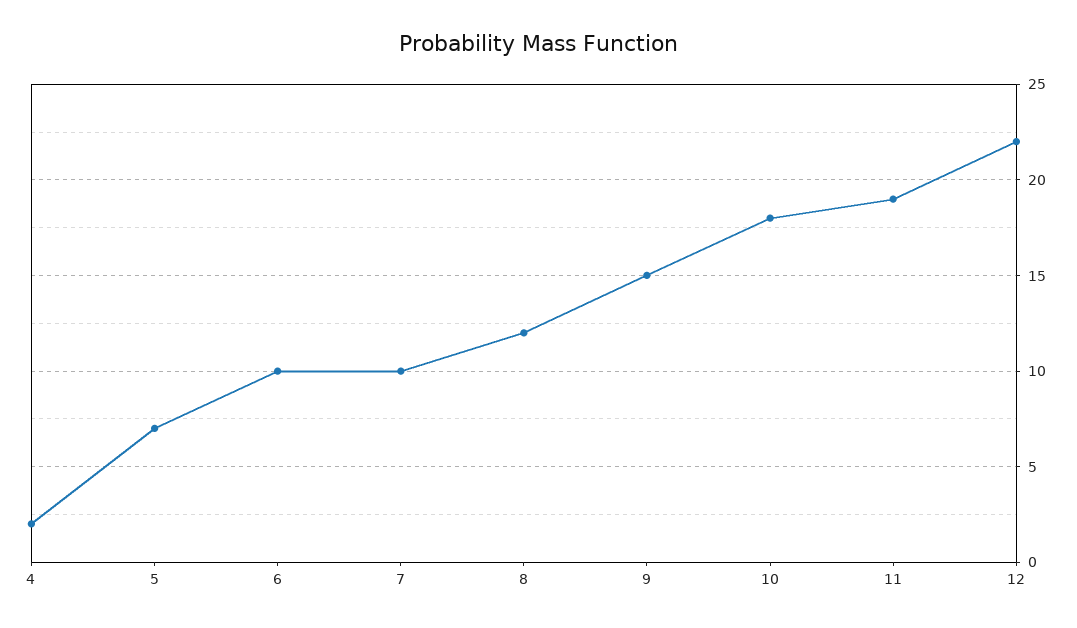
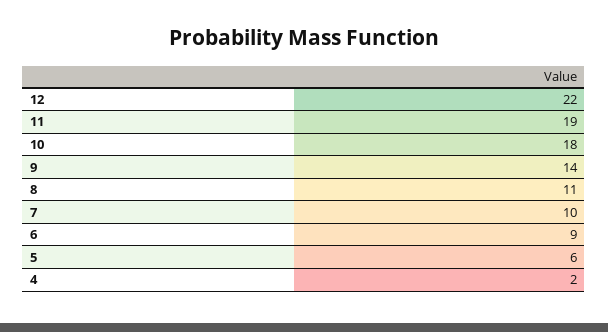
  {
    "4": 2,
-   "5": 7,
+   "5": 6,
-   "6": 10,
+   "6": 9,
    "7": 10,
-   "8": 12,
+   "8": 11,
-   "9": 15,
+   "9": 14,
    "10": 18,
    "11": 19,
    "12": 22
  }

